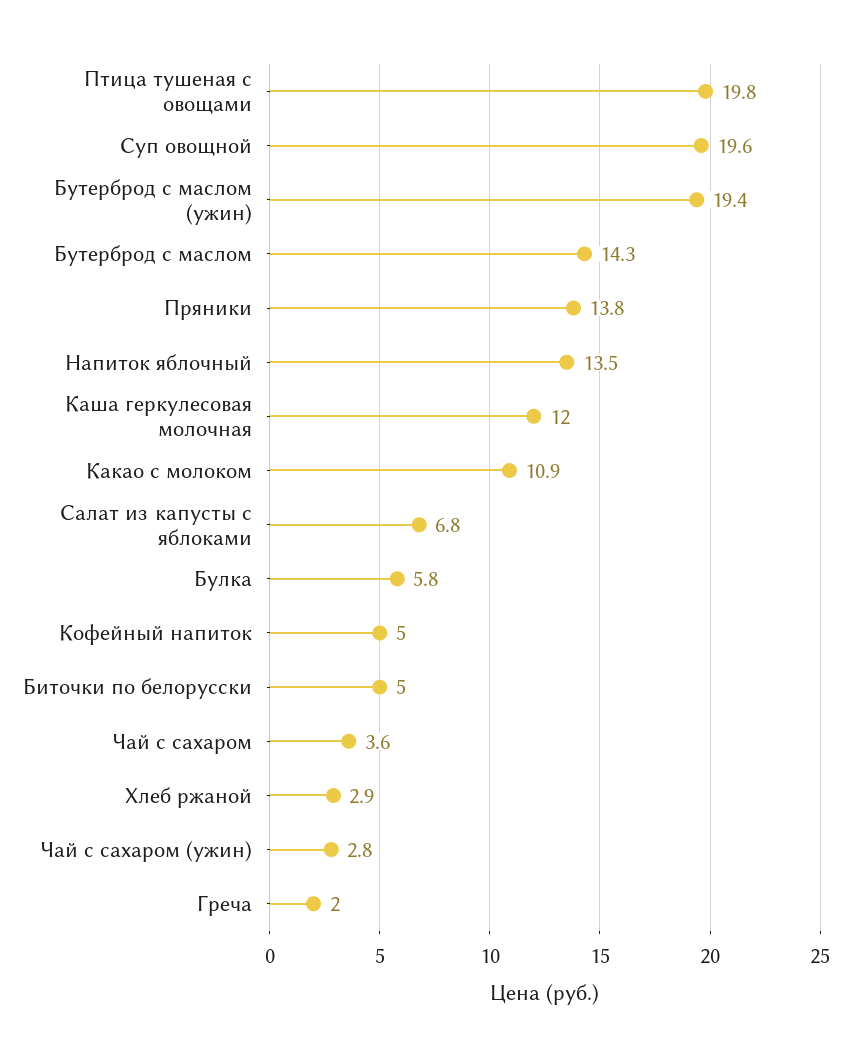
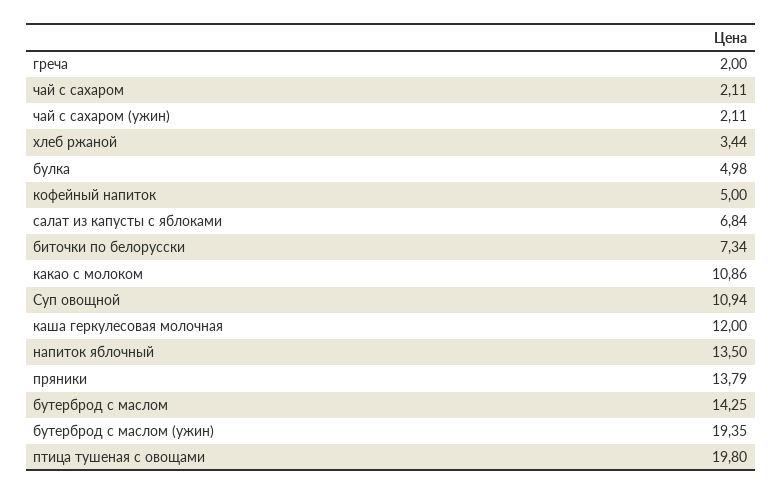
  {
    "Птица тушеная с овощами": 19.8,
-   "Суп овощной": 19.6,
+   "Суп овощной": 10.94,
    "Бутерброд с маслом (ужин)": 19.35,
    "Бутерброд с маслом": 14.25,
    "Пряники": 13.79,
    "Напиток яблочный": 13.5,
    "Каша геркулесовая молочная": 12,
    "Какао с молоком": 10.86,
    "Салат из капусты с яблоками": 6.84,
-   "Булка": 5.8,
+   "Булка": 4.98,
    "Кофейный напиток": 5,
-   "Биточки по белорусски": 5,
+   "Биточки по белорусски": 7.34,
-   "Чай с сахаром": 3.6,
+   "Чай с сахаром": 2.11,
-   "Хлеб ржаной": 2.9,
+   "Хлеб ржаной": 3.44,
-   "Чай с сахаром (ужин)": 2.8,
+   "Чай с сахаром (ужин)": 2.11,
    "Греча": 2
  }

